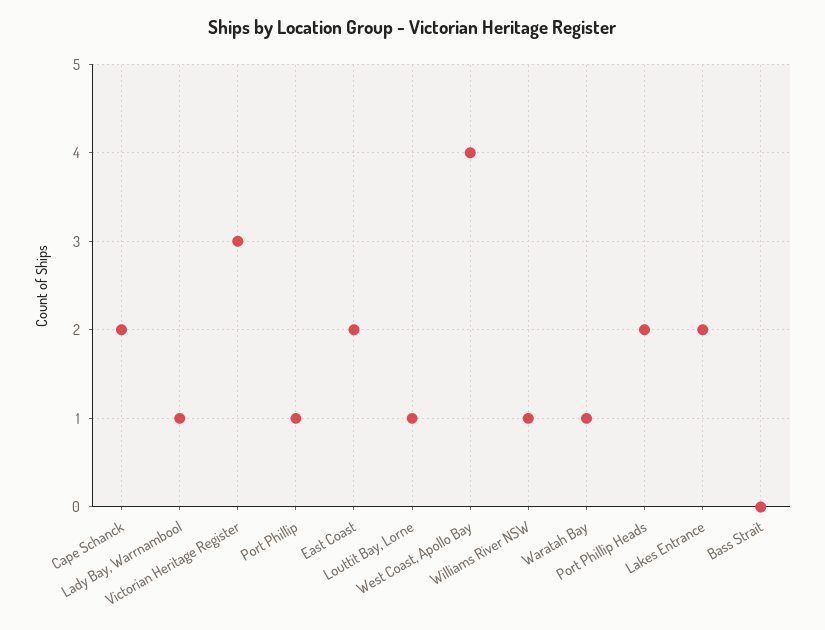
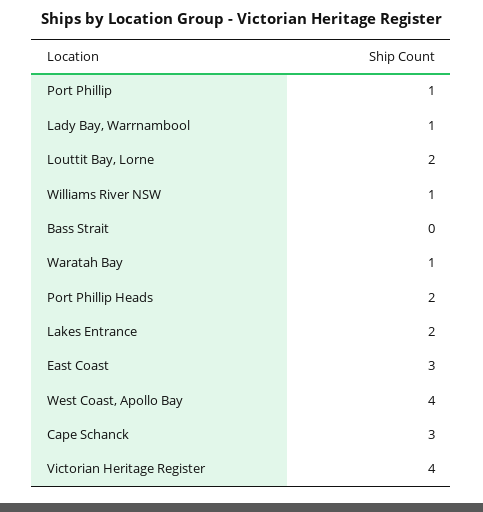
  {
-   "Cape Schanck": 2,
+   "Cape Schanck": 3,
    "Lady Bay, Warrnambool": 1,
-   "Victorian Heritage Register": 3,
+   "Victorian Heritage Register": 4,
    "Port Phillip": 1,
-   "East Coast": 2,
+   "East Coast": 3,
-   "Louttit Bay, Lorne": 1,
+   "Louttit Bay, Lorne": 2,
    "West Coast, Apollo Bay": 4,
    "Williams River NSW": 1,
    "Waratah Bay": 1,
    "Port Phillip Heads": 2,
    "Lakes Entrance": 2,
    "Bass Strait": 0
  }

